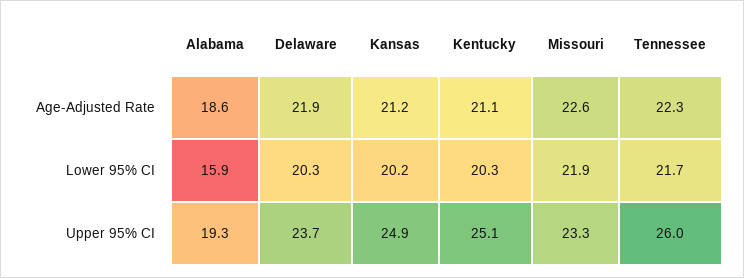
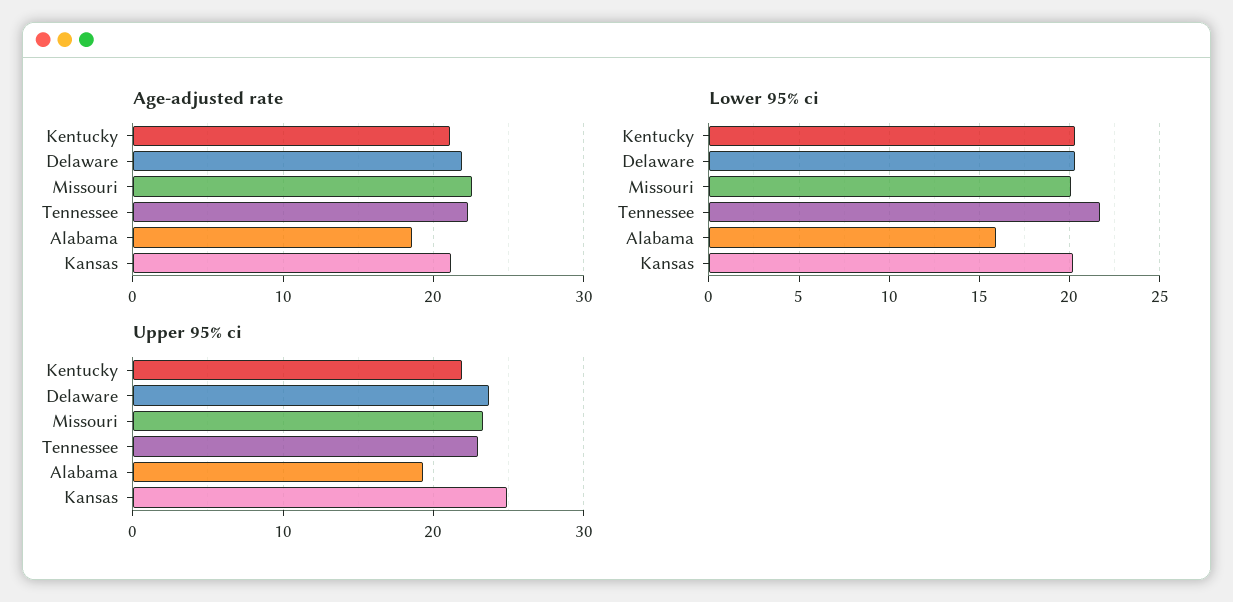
  {
    "Age-Adjusted Rate": {
      "Alabama": 18.6,
      "Delaware": 21.9,
      "Kansas": 21.2,
      "Kentucky": 21.1,
      "Missouri": 22.6,
      "Tennessee": 22.3
    },
    "Lower 95% CI": {
      "Alabama": 15.9,
      "Delaware": 20.3,
      "Kansas": 20.2,
      "Kentucky": 20.3,
-     "Missouri": 21.9,
+     "Missouri": 20,
      "Tennessee": 21.7
    },
    "Upper 95% CI": {
      "Alabama": 19.3,
      "Delaware": 23.7,
      "Kansas": 24.9,
-     "Kentucky": 25.1,
+     "Kentucky": 22,
      "Missouri": 23.3,
-     "Tennessee": 26
+     "Tennessee": 23
    }
  }

